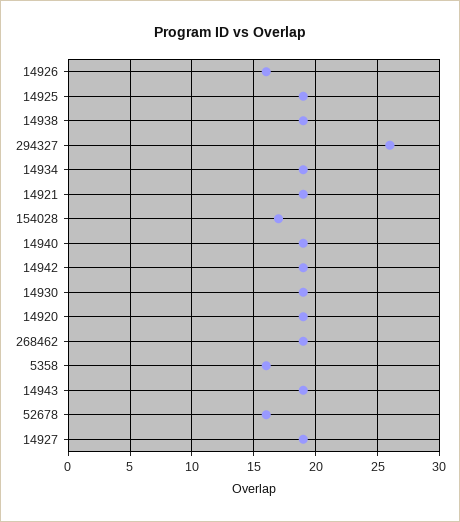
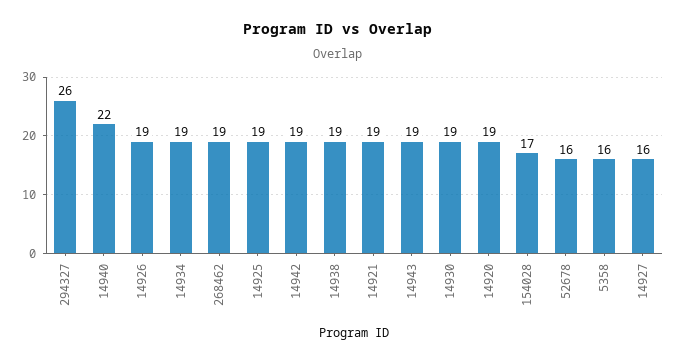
  {
-   "14926": 16,
+   "14926": 19,
    "14925": 19,
    "14938": 19,
    "294327": 26,
    "14934": 19,
    "14921": 19,
    "154028": 17,
-   "14940": 19,
+   "14940": 22,
    "14942": 19,
    "14930": 19,
    "14920": 19,
    "268462": 19,
    "5358": 16,
    "14943": 19,
    "52678": 16,
-   "14927": 19
+   "14927": 16
  }

